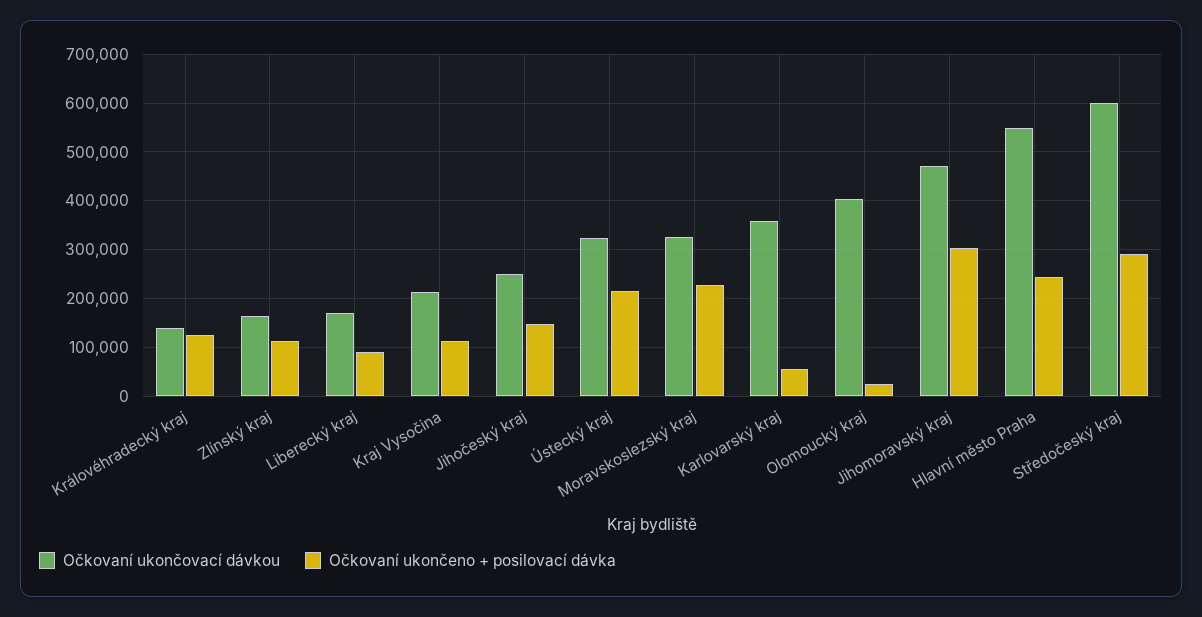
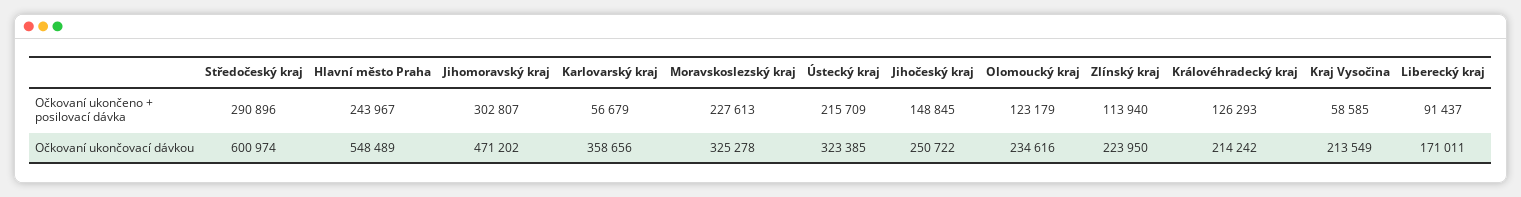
  {
    "Očkovaní ukončovací dávkou": {
-     "Královéhradecký kraj": 140000,
+     "Královéhradecký kraj": 214242,
-     "Zlínský kraj": 160000,
+     "Zlínský kraj": 223950,
      "Liberecký kraj": 171011,
      "Kraj Vysočina": 213549,
      "Jihočeský kraj": 250722,
      "Ústecký kraj": 323385,
      "Moravskoslezský kraj": 325278,
      "Karlovarský kraj": 358656,
-     "Olomoucký kraj": 400000,
+     "Olomoucký kraj": 234616,
      "Jihomoravský kraj": 471202,
      "Hlavní město Praha": 548489,
      "Středočeský kraj": 600974
    },
    "Očkovaní ukončeno + posilovací dávka": {
      "Královéhradecký kraj": 126293,
      "Zlínský kraj": 113940,
      "Liberecký kraj": 91437,
-     "Kraj Vysočina": 120000,
+     "Kraj Vysočina": 58585,
      "Jihočeský kraj": 148845,
      "Ústecký kraj": 215709,
      "Moravskoslezský kraj": 227613,
      "Karlovarský kraj": 56679,
-     "Olomoucký kraj": 20000,
+     "Olomoucký kraj": 123179,
      "Jihomoravský kraj": 302807,
      "Hlavní město Praha": 243967,
      "Středočeský kraj": 290896
    }
  }

